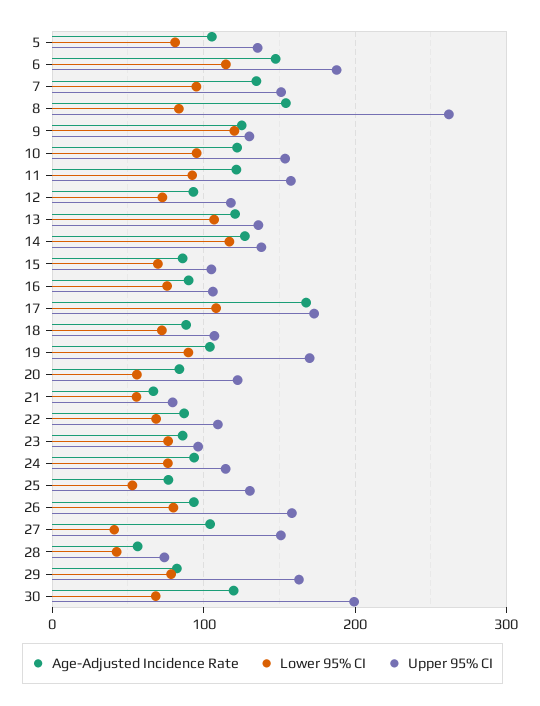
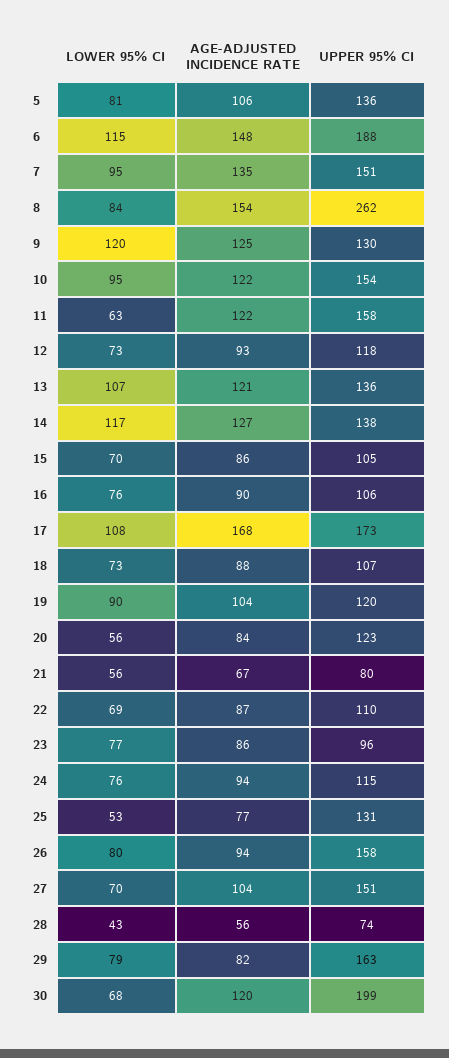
  {
    "Age-Adjusted Incidence Rate": {
      "5": 106,
      "6": 148,
      "7": 135,
      "8": 154,
      "9": 125,
      "10": 122,
      "11": 122,
      "12": 93,
      "13": 121,
      "14": 127,
      "15": 86,
      "16": 90,
      "17": 168,
      "18": 88,
      "19": 104,
      "20": 84,
      "21": 67,
      "22": 87,
      "23": 86,
      "24": 94,
      "25": 77,
      "26": 94,
      "27": 104,
      "28": 56,
      "29": 82,
      "30": 120
    },
    "Lower 95% CI": {
      "5": 81,
      "6": 115,
      "7": 95,
      "8": 84,
      "9": 120,
      "10": 95,
-     "11": 90,
+     "11": 63,
      "12": 73,
      "13": 107,
      "14": 117,
      "15": 70,
      "16": 76,
      "17": 108,
      "18": 73,
      "19": 90,
      "20": 56,
      "21": 56,
      "22": 69,
      "23": 77,
      "24": 76,
      "25": 53,
      "26": 80,
-     "27": 40,
+     "27": 70,
      "28": 43,
      "29": 79,
      "30": 68
    },
    "Upper 95% CI": {
      "5": 136,
      "6": 188,
      "7": 151,
      "8": 262,
      "9": 130,
      "10": 154,
      "11": 158,
      "12": 118,
      "13": 136,
      "14": 138,
      "15": 105,
      "16": 106,
      "17": 173,
      "18": 107,
-     "19": 170,
+     "19": 120,
      "20": 123,
      "21": 80,
      "22": 110,
      "23": 96,
      "24": 115,
      "25": 131,
      "26": 158,
      "27": 151,
      "28": 74,
      "29": 163,
      "30": 199
    }
  }

